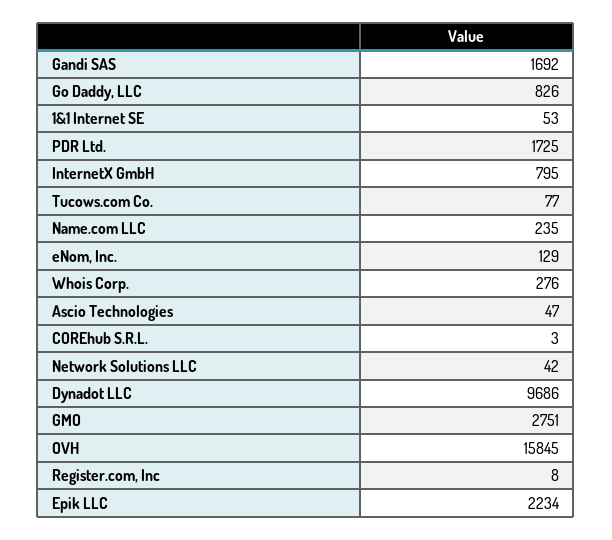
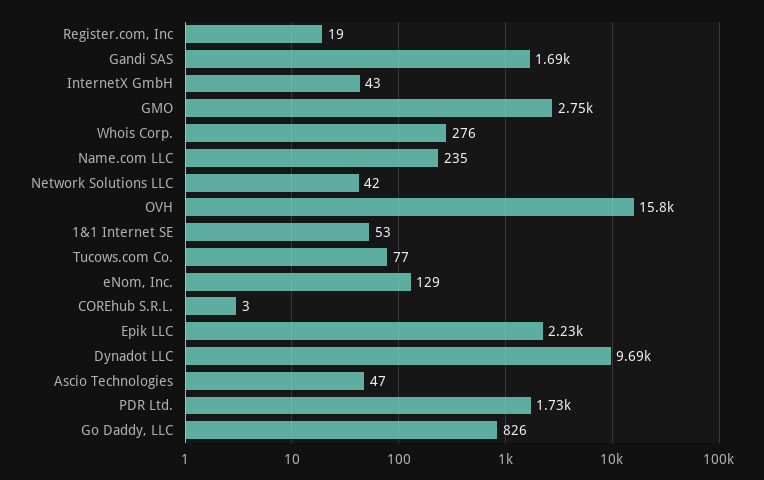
  {
    "Gandi SAS": 1692,
    "Go Daddy, LLC": 826,
    "1&1 Internet SE": 53,
    "PDR Ltd.": 1725,
-   "InternetX GmbH": 795,
+   "InternetX GmbH": 43,
    "Tucows.com Co.": 77,
    "Name.com LLC": 235,
    "eNom, Inc.": 129,
    "Whois Corp.": 276,
    "Ascio Technologies": 47,
    "COREhub S.R.L.": 3,
    "Network Solutions LLC": 42,
    "Dynadot LLC": 9686,
    "GMO": 2751,
    "OVH": 15845,
-   "Register.com, Inc": 8,
+   "Register.com, Inc": 19,
    "Epik LLC": 2234
  }

